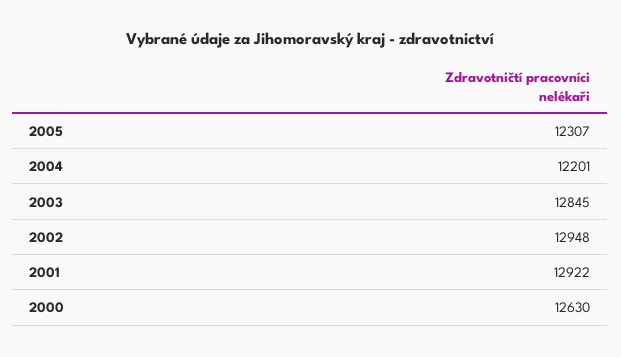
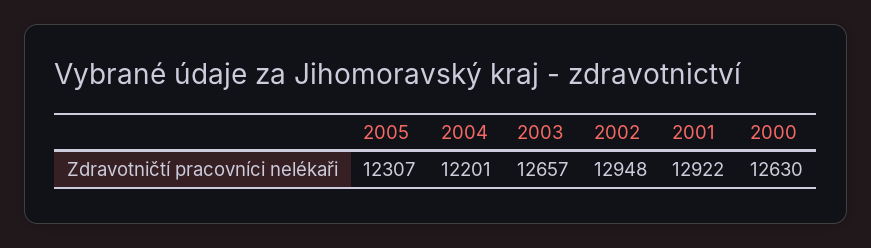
  {
    "2005": 12307,
    "2004": 12201,
-   "2003": 12845,
+   "2003": 12657,
    "2002": 12948,
    "2001": 12922,
    "2000": 12630
  }

